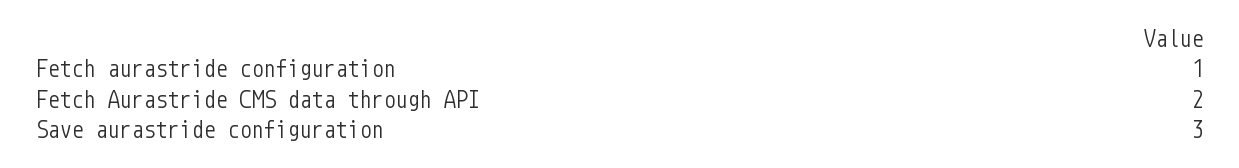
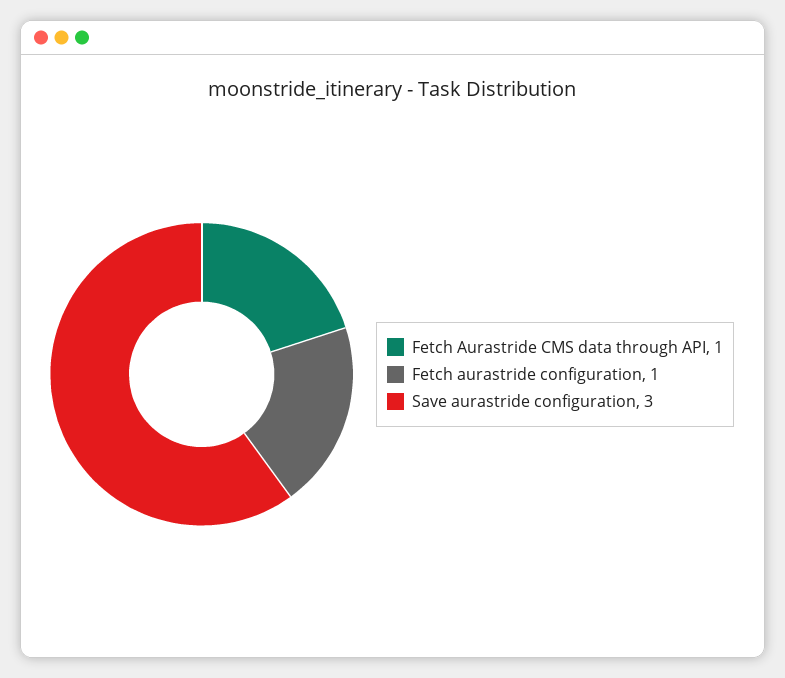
  {
    "Fetch aurastride configuration": 1,
-   "Fetch Aurastride CMS data through API": 2,
+   "Fetch Aurastride CMS data through API": 1,
    "Save aurastride configuration": 3
  }

